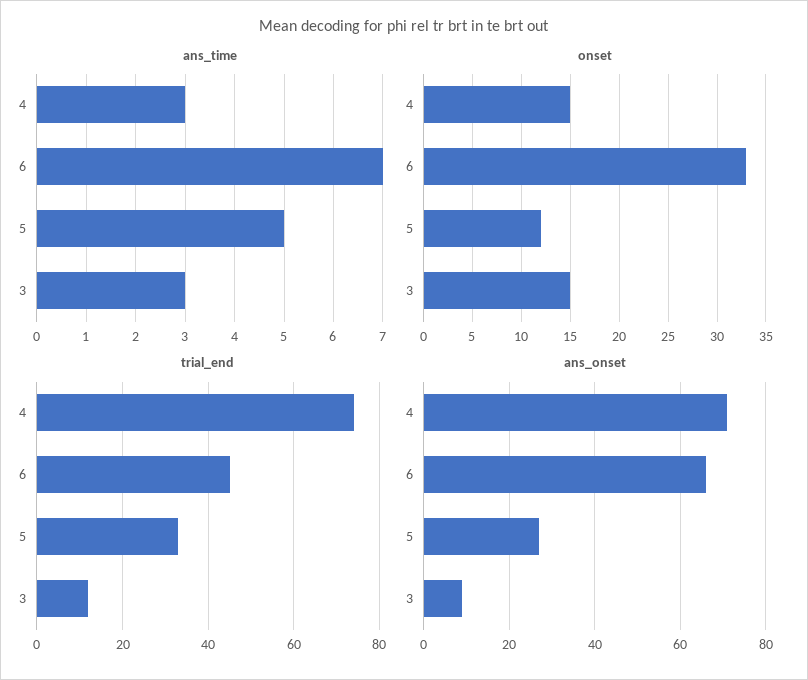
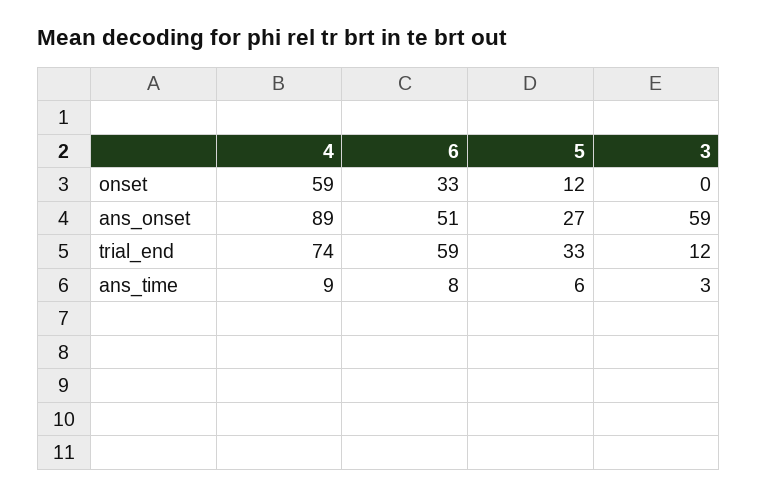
  {
    "ans_time": {
-     "4": 3,
+     "4": 9,
-     "6": 7,
+     "6": 8,
-     "5": 5,
+     "5": 6,
      "3": 3
    },
    "onset": {
-     "4": 15,
+     "4": 59,
      "6": 33,
      "5": 12,
-     "3": 15
+     "3": 0
    },
    "trial_end": {
      "4": 74,
-     "6": 45,
+     "6": 59,
      "5": 33,
      "3": 12
    },
    "ans_onset": {
-     "4": 70,
+     "4": 89,
-     "6": 65,
+     "6": 51,
      "5": 27,
-     "3": 10
+     "3": 59
    }
  }

